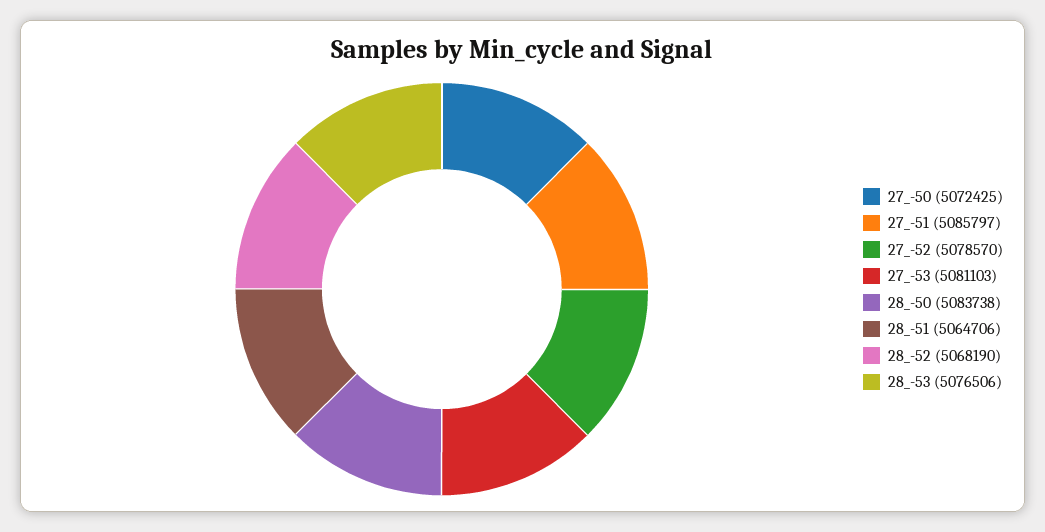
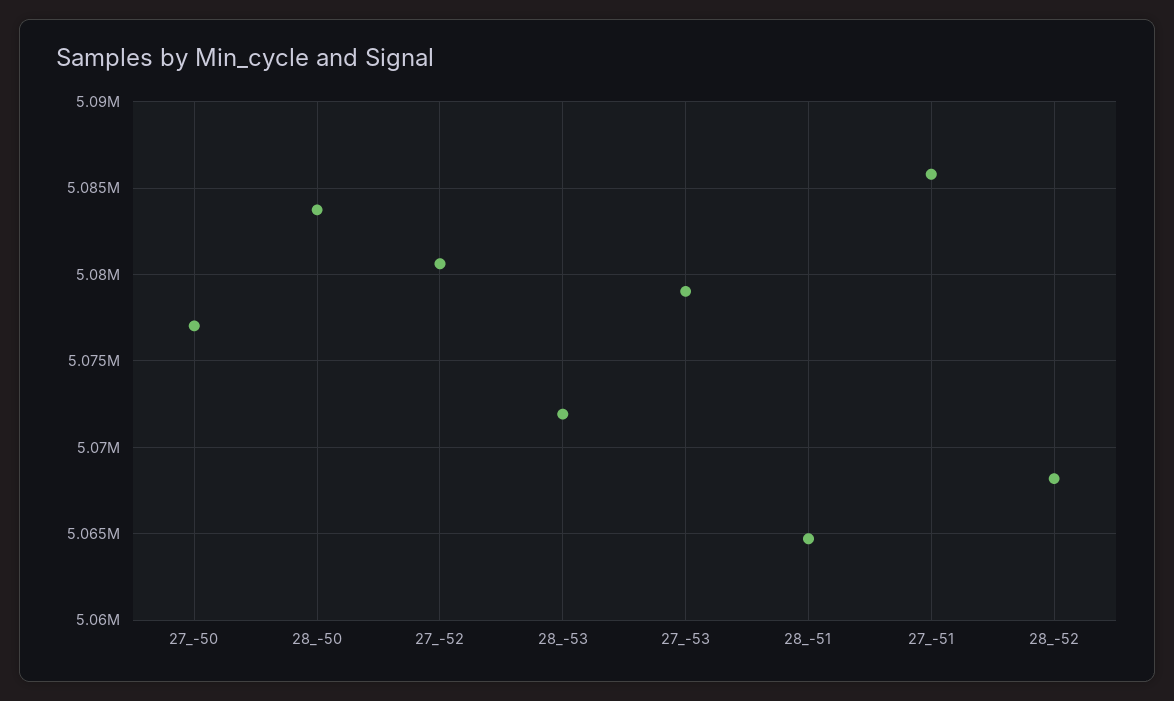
  {
-   "27_-50": 5072425,
+   "27_-50": 5077000,
    "27_-51": 5085797,
-   "27_-52": 5078570,
+   "27_-52": 5080500,
-   "27_-53": 5081103,
+   "27_-53": 5079000,
    "28_-50": 5083738,
    "28_-51": 5064706,
    "28_-52": 5068190,
-   "28_-53": 5076506
+   "28_-53": 5072000
  }

